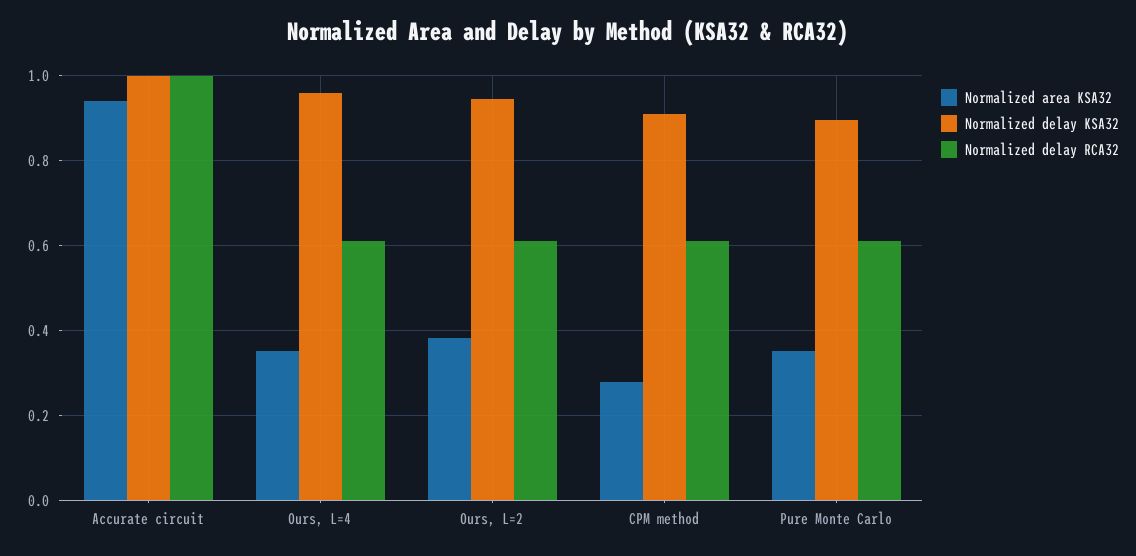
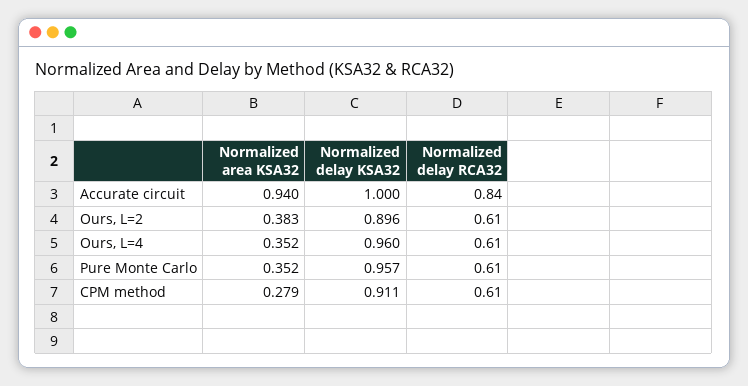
  {
    "Normalized area KSA32": {
      "Accurate circuit": 0.94,
      "Ours, L=4": 0.352,
      "Ours, L=2": 0.383,
      "CPM method": 0.279,
      "Pure Monte Carlo": 0.352
    },
    "Normalized delay KSA32": {
      "Accurate circuit": 1,
      "Ours, L=4": 0.96,
-     "Ours, L=2": 0.94,
+     "Ours, L=2": 0.896,
      "CPM method": 0.911,
-     "Pure Monte Carlo": 0.9
+     "Pure Monte Carlo": 0.957
    },
    "Normalized delay RCA32": {
-     "Accurate circuit": 1,
+     "Accurate circuit": 0.84,
      "Ours, L=4": 0.61,
      "Ours, L=2": 0.61,
      "CPM method": 0.61,
      "Pure Monte Carlo": 0.61
    }
  }

